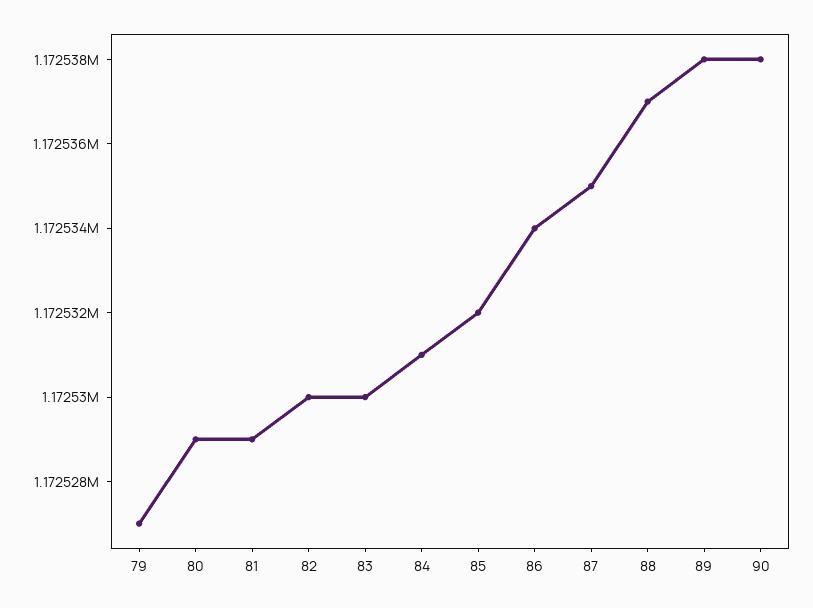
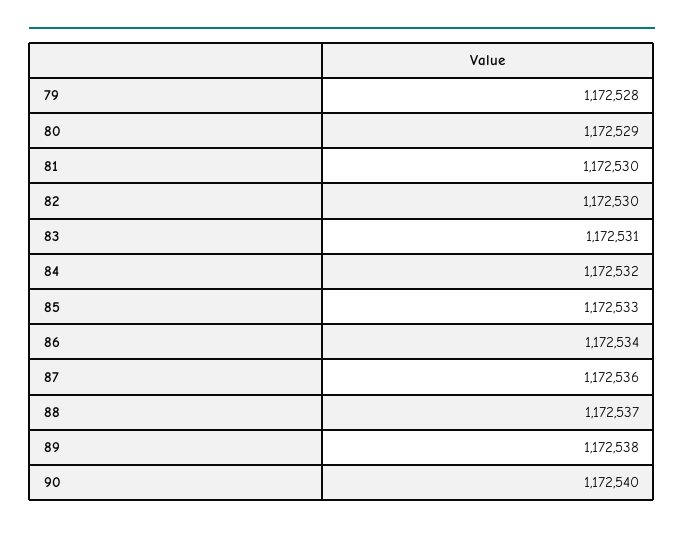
  {
-   "79": 1172527,
+   "79": 1172528,
    "80": 1172529,
-   "81": 1172529,
+   "81": 1172530,
    "82": 1172530,
-   "83": 1172530,
+   "83": 1172531,
-   "84": 1172531,
+   "84": 1172532,
-   "85": 1172532,
+   "85": 1172533,
    "86": 1172534,
-   "87": 1172535,
+   "87": 1172536,
    "88": 1172537,
    "89": 1172538,
-   "90": 1172538
+   "90": 1172540
  }

